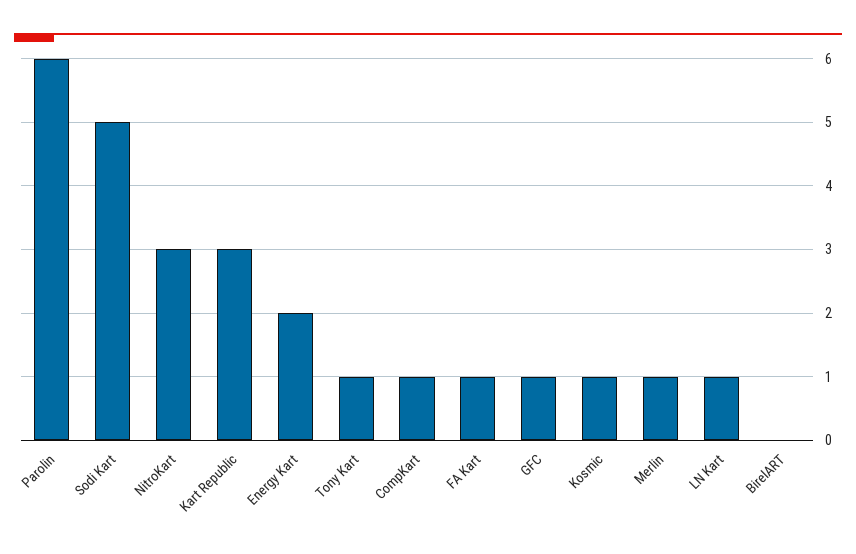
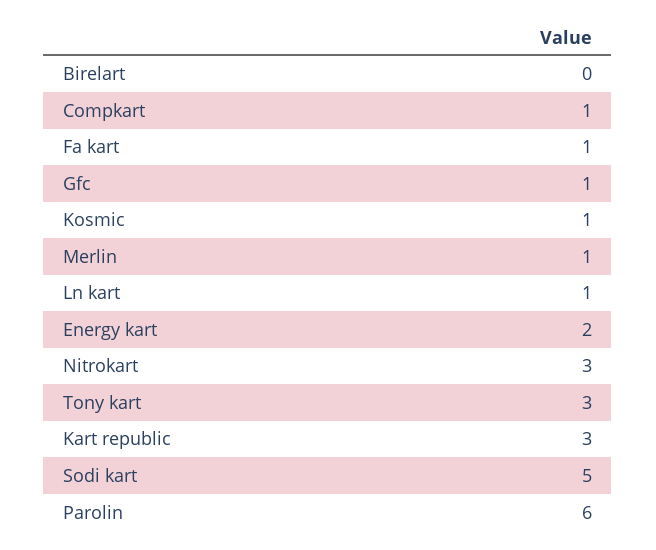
  {
    "Parolin": 6,
    "Sodi Kart": 5,
    "NitroKart": 3,
    "Kart Republic": 3,
    "Energy Kart": 2,
-   "Tony Kart": 1,
+   "Tony Kart": 3,
    "CompKart": 1,
    "FA Kart": 1,
    "GFC": 1,
    "Kosmic": 1,
    "Merlin": 1,
    "LN Kart": 1,
    "BirelART": 0
  }

